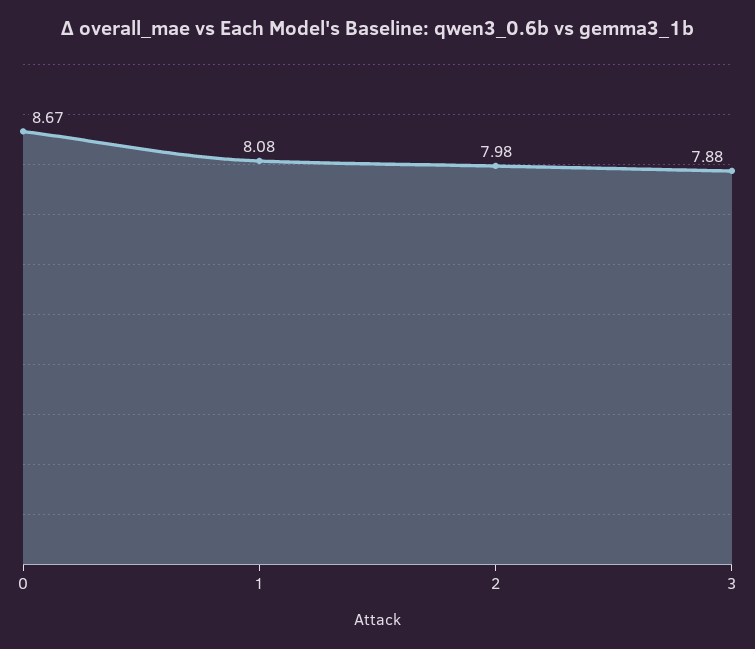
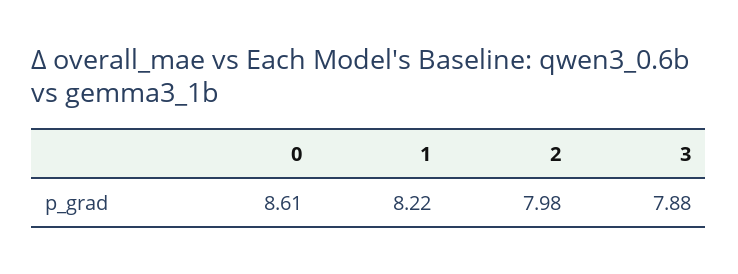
  {
-   "0": 8.67,
+   "0": 8.61,
-   "1": 8.08,
+   "1": 8.22,
    "2": 7.98,
    "3": 7.88
  }

